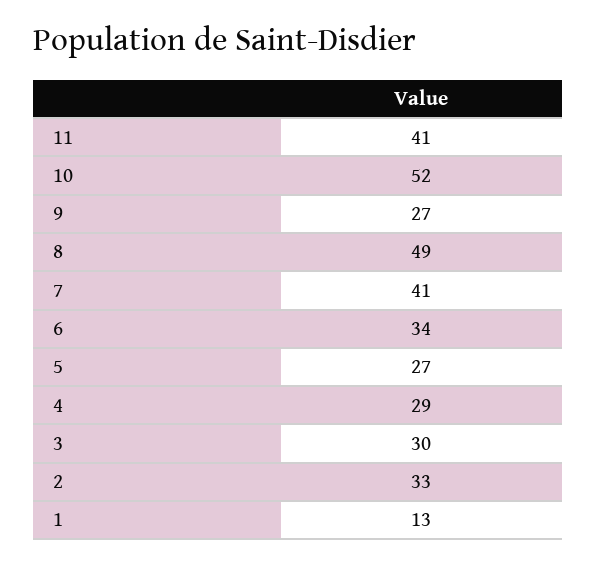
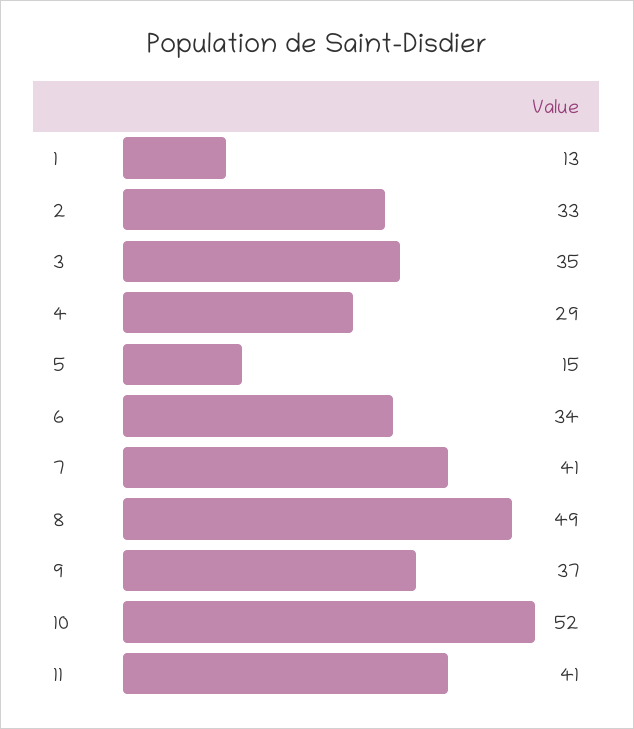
  {
    "11": 41,
    "10": 52,
-   "9": 27,
+   "9": 37,
    "8": 49,
    "7": 41,
    "6": 34,
-   "5": 27,
+   "5": 15,
    "4": 29,
-   "3": 30,
+   "3": 35,
    "2": 33,
    "1": 13
  }

